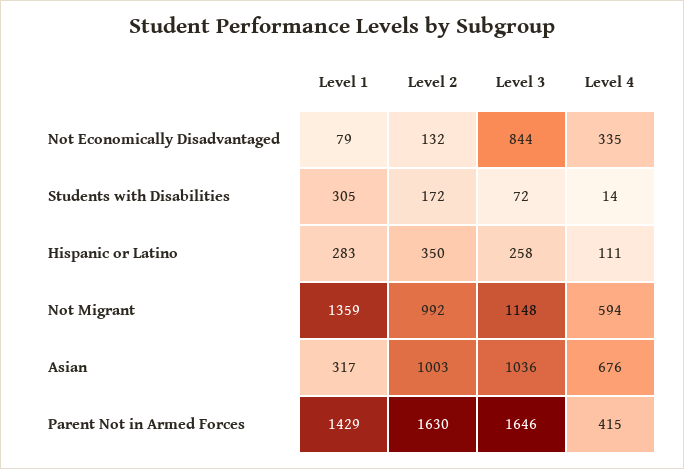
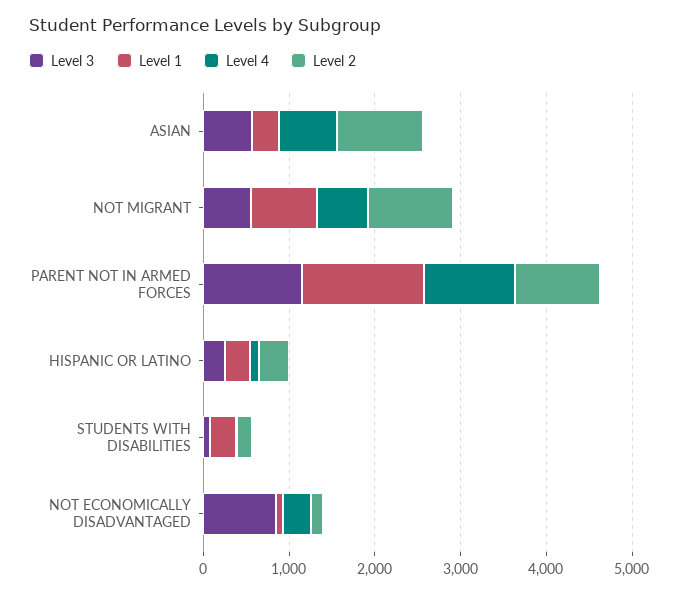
  {
    "Level 1": {
      "Not Economically Disadvantaged": 79,
      "Students with Disabilities": 305,
      "Hispanic or Latino": 283,
-     "Not Migrant": 1359,
+     "Not Migrant": 800,
      "Asian": 317,
      "Parent Not in Armed Forces": 1429
    },
    "Level 2": {
      "Not Economically Disadvantaged": 132,
      "Students with Disabilities": 172,
      "Hispanic or Latino": 350,
      "Not Migrant": 992,
      "Asian": 1003,
-     "Parent Not in Armed Forces": 1630
+     "Parent Not in Armed Forces": 1000
    },
    "Level 3": {
      "Not Economically Disadvantaged": 844,
      "Students with Disabilities": 72,
      "Hispanic or Latino": 258,
-     "Not Migrant": 1148,
+     "Not Migrant": 600,
-     "Asian": 1036,
+     "Asian": 600,
-     "Parent Not in Armed Forces": 1646
+     "Parent Not in Armed Forces": 1200
    },
    "Level 4": {
      "Not Economically Disadvantaged": 335,
      "Students with Disabilities": 14,
      "Hispanic or Latino": 111,
      "Not Migrant": 594,
      "Asian": 676,
-     "Parent Not in Armed Forces": 415
+     "Parent Not in Armed Forces": 1000
    }
  }

